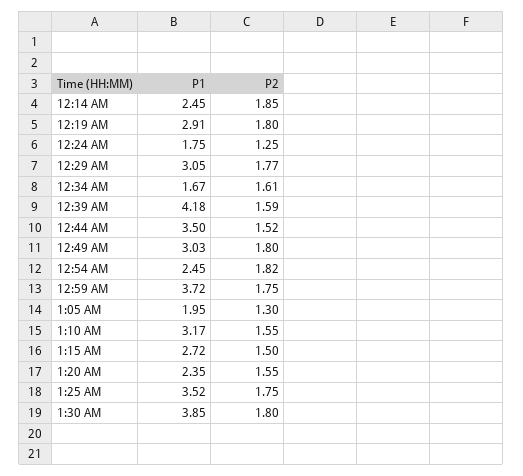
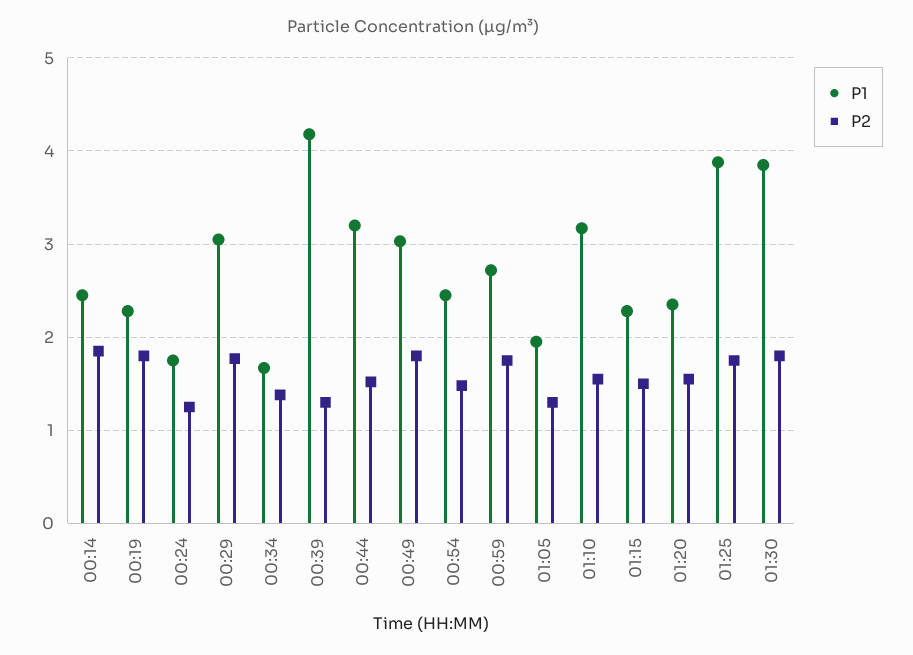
  {
    "P1": {
      "12:14 AM": 2.45,
-     "12:19 AM": 2.91,
+     "12:19 AM": 2.3,
      "12:24 AM": 1.75,
      "12:29 AM": 3.05,
      "12:34 AM": 1.67,
      "12:39 AM": 4.18,
-     "12:44 AM": 3.5,
+     "12:44 AM": 3.2,
      "12:49 AM": 3.03,
      "12:54 AM": 2.45,
-     "12:59 AM": 3.72,
+     "12:59 AM": 2.7,
      "1:05 AM": 1.95,
      "1:10 AM": 3.17,
-     "1:15 AM": 2.72,
+     "1:15 AM": 2.3,
      "1:20 AM": 2.35,
-     "1:25 AM": 3.52,
+     "1:25 AM": 3.9,
      "1:30 AM": 3.85
    },
    "P2": {
      "12:14 AM": 1.85,
      "12:19 AM": 1.8,
      "12:24 AM": 1.25,
      "12:29 AM": 1.77,
-     "12:34 AM": 1.61,
+     "12:34 AM": 1.4,
-     "12:39 AM": 1.59,
+     "12:39 AM": 1.3,
      "12:44 AM": 1.52,
      "12:49 AM": 1.8,
-     "12:54 AM": 1.82,
+     "12:54 AM": 1.5,
      "12:59 AM": 1.75,
      "1:05 AM": 1.3,
      "1:10 AM": 1.55,
      "1:15 AM": 1.5,
      "1:20 AM": 1.55,
      "1:25 AM": 1.75,
      "1:30 AM": 1.8
    }
  }

